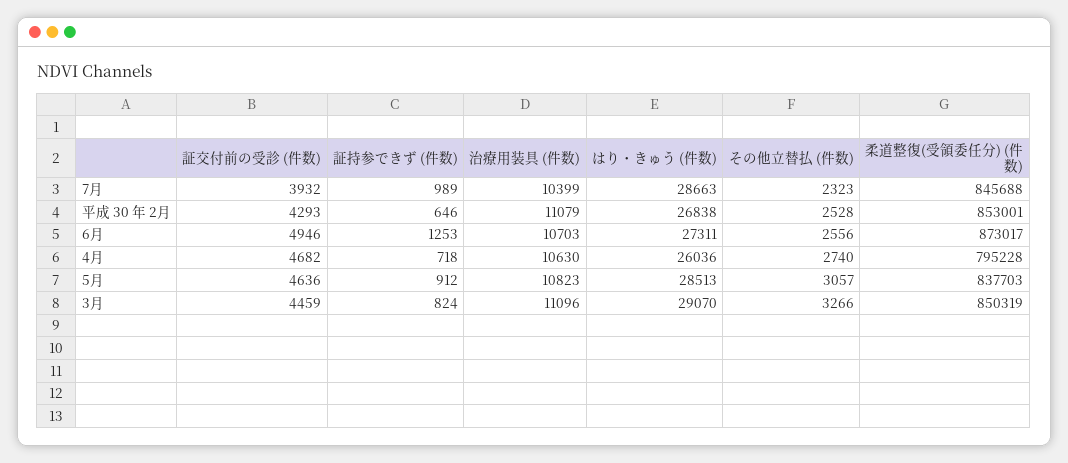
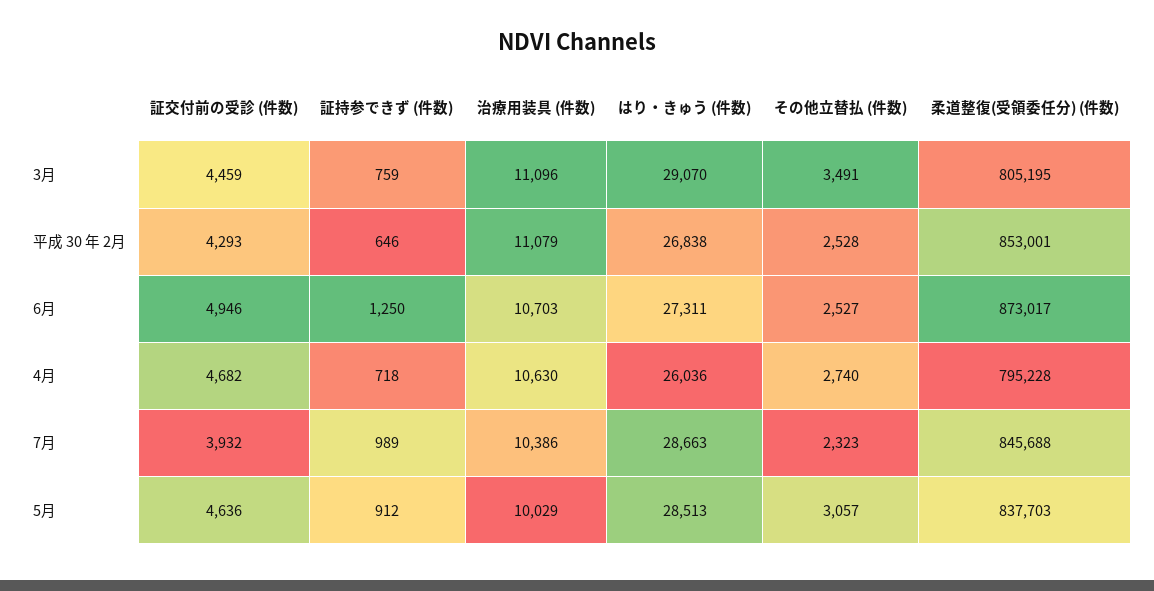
  {
    "証交付前の受診 (件数)": {
      "7月": 3932,
      "平成 30 年 2月": 4293,
      "6月": 4946,
      "4月": 4682,
      "5月": 4636,
      "3月": 4459
    },
    "証持参できず (件数)": {
      "7月": 989,
      "平成 30 年 2月": 646,
-     "6月": 1253,
+     "6月": 1250,
      "4月": 718,
      "5月": 912,
-     "3月": 824
+     "3月": 759
    },
    "治療用装具 (件数)": {
-     "7月": 10399,
+     "7月": 10386,
      "平成 30 年 2月": 11079,
      "6月": 10703,
      "4月": 10630,
-     "5月": 10823,
+     "5月": 10029,
      "3月": 11096
    },
    "はり・きゅう (件数)": {
      "7月": 28663,
      "平成 30 年 2月": 26838,
      "6月": 27311,
      "4月": 26036,
      "5月": 28513,
      "3月": 29070
    },
    "その他立替払 (件数)": {
      "7月": 2323,
      "平成 30 年 2月": 2528,
-     "6月": 2556,
+     "6月": 2527,
      "4月": 2740,
      "5月": 3057,
-     "3月": 3266
+     "3月": 3491
    },
    "柔道整復(受領委任分) (件数)": {
      "7月": 845688,
      "平成 30 年 2月": 853001,
      "6月": 873017,
      "4月": 795228,
      "5月": 837703,
-     "3月": 850319
+     "3月": 805195
    }
  }

